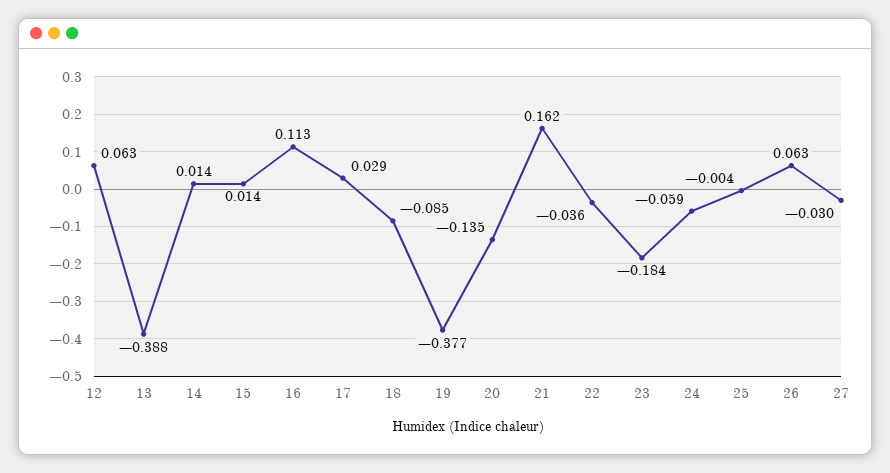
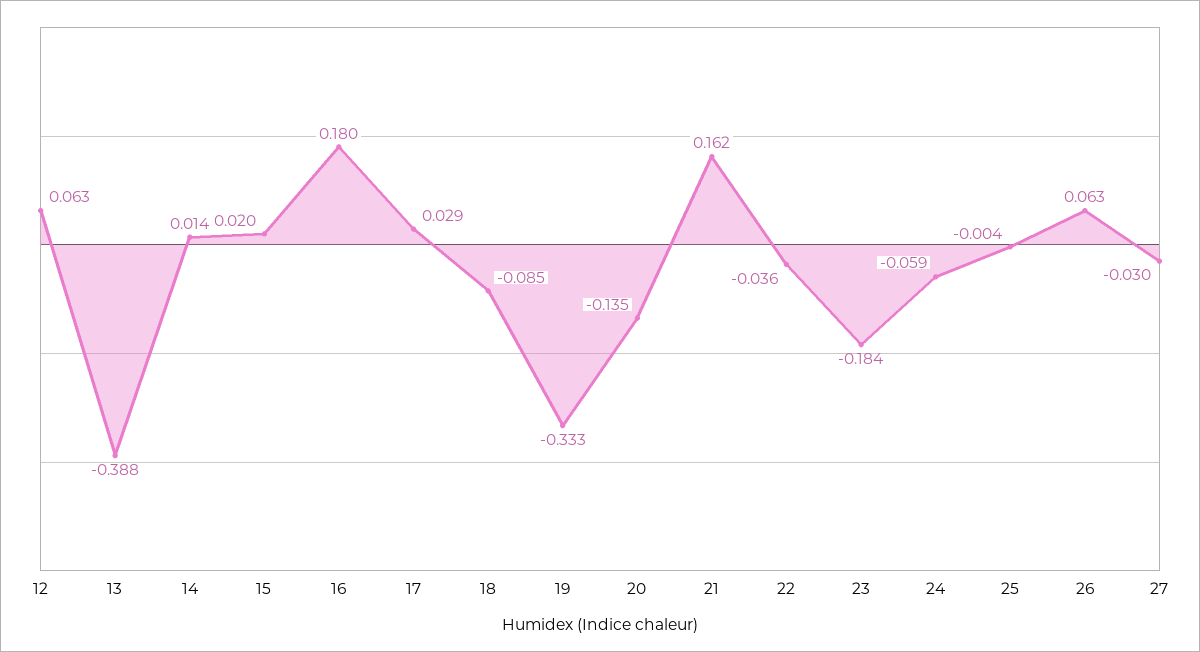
  {
    "12": 0.063,
    "13": -0.388,
    "14": 0.014,
-   "15": 0.014,
+   "15": 0.02,
-   "16": 0.113,
+   "16": 0.18,
    "17": 0.029,
    "18": -0.085,
-   "19": -0.377,
+   "19": -0.333,
    "20": -0.135,
    "21": 0.162,
    "22": -0.036,
    "23": -0.184,
    "24": -0.059,
    "25": -0.004,
    "26": 0.063,
    "27": -0.03
  }

